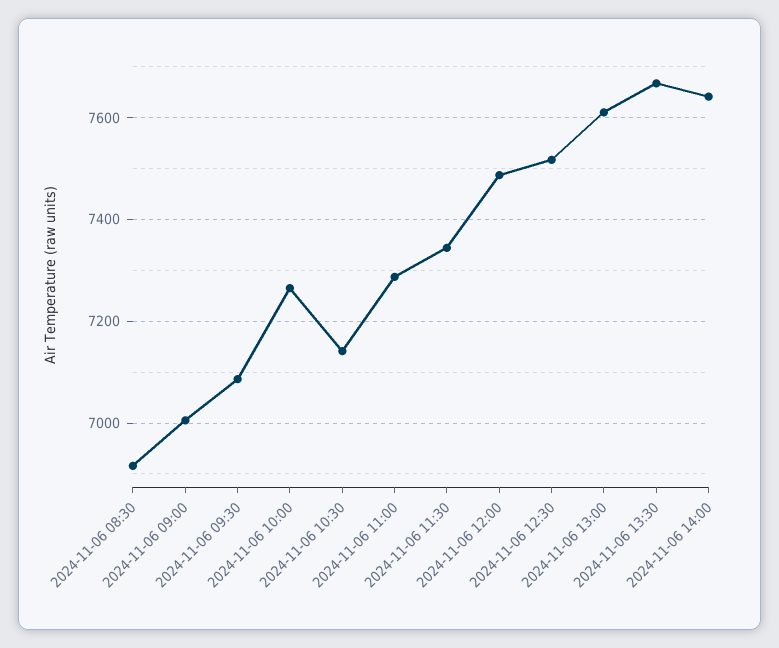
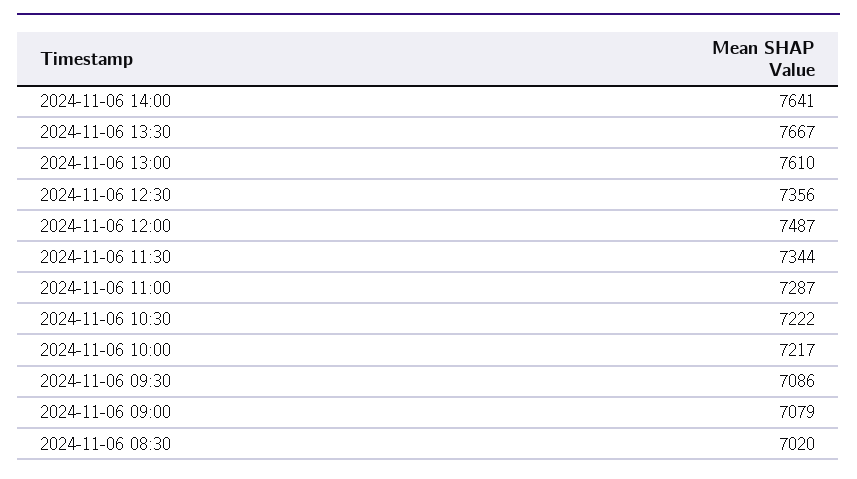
  {
-   "2024-11-06 08:30": 6920,
+   "2024-11-06 08:30": 7020,
-   "2024-11-06 09:00": 7000,
+   "2024-11-06 09:00": 7079,
    "2024-11-06 09:30": 7086,
-   "2024-11-06 10:00": 7260,
+   "2024-11-06 10:00": 7217,
-   "2024-11-06 10:30": 7140,
+   "2024-11-06 10:30": 7222,
    "2024-11-06 11:00": 7287,
    "2024-11-06 11:30": 7344,
    "2024-11-06 12:00": 7487,
-   "2024-11-06 12:30": 7520,
+   "2024-11-06 12:30": 7356,
    "2024-11-06 13:00": 7610,
    "2024-11-06 13:30": 7667,
    "2024-11-06 14:00": 7641
  }

